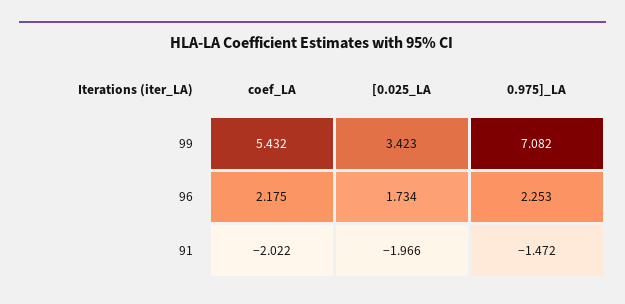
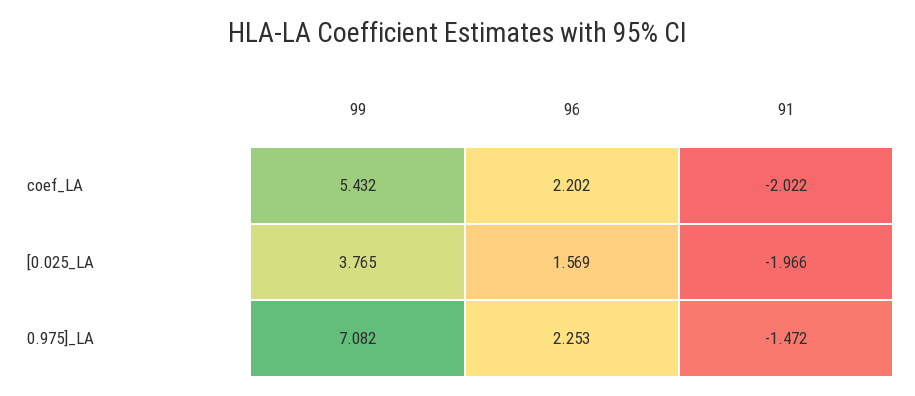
  {
    "coef_LA": {
      "99": 5.432,
-     "96": 2.175,
+     "96": 2.202,
      "91": -2.022
    },
    "[0.025_LA": {
-     "99": 3.423,
+     "99": 3.765,
-     "96": 1.734,
+     "96": 1.569,
      "91": -1.966
    },
    "0.975]_LA": {
      "99": 7.082,
      "96": 2.253,
      "91": -1.472
    }
  }

